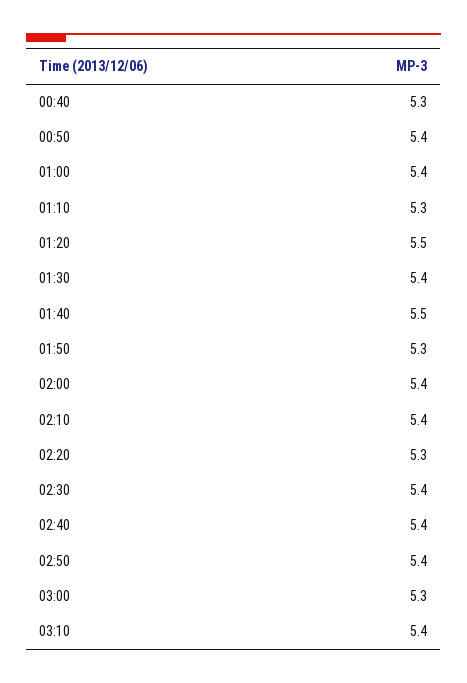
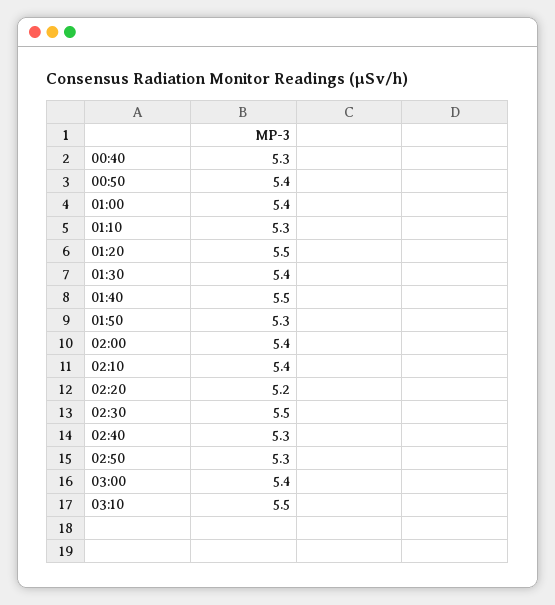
  {
    "00:40": 5.3,
    "00:50": 5.4,
    "01:00": 5.4,
    "01:10": 5.3,
    "01:20": 5.5,
    "01:30": 5.4,
    "01:40": 5.5,
    "01:50": 5.3,
    "02:00": 5.4,
    "02:10": 5.4,
-   "02:20": 5.3,
+   "02:20": 5.2,
-   "02:30": 5.4,
+   "02:30": 5.5,
-   "02:40": 5.4,
+   "02:40": 5.3,
-   "02:50": 5.4,
+   "02:50": 5.3,
-   "03:00": 5.3,
+   "03:00": 5.4,
-   "03:10": 5.4
+   "03:10": 5.5
  }

